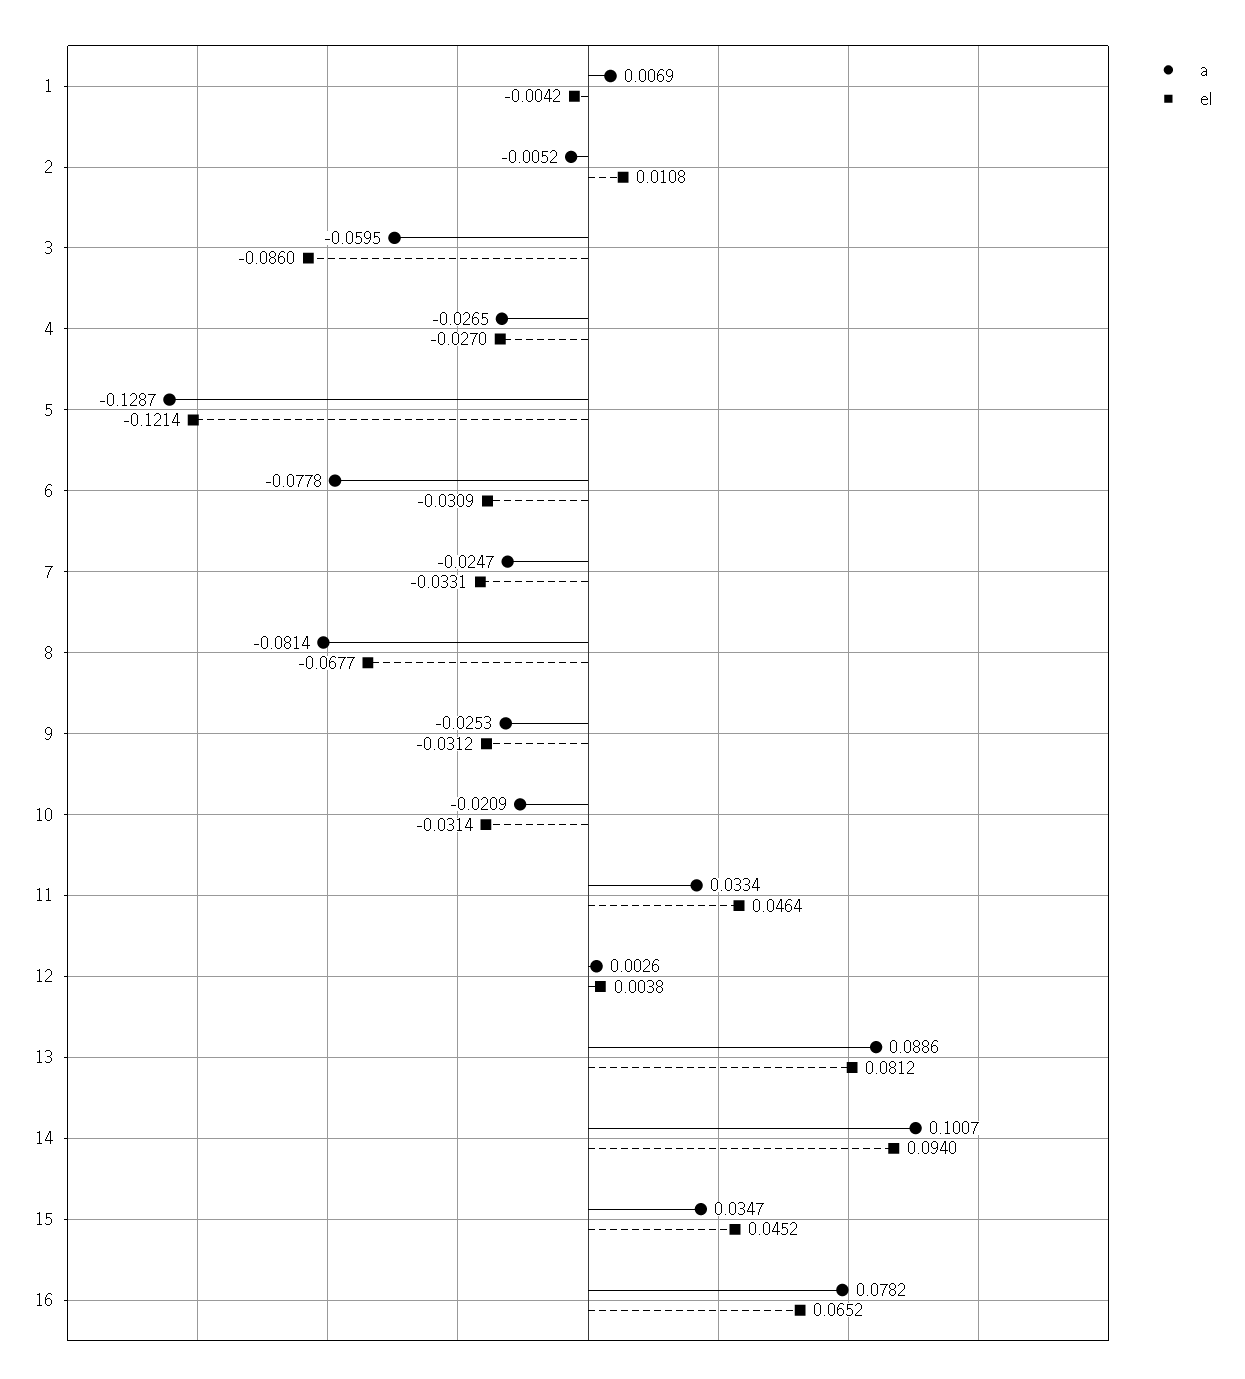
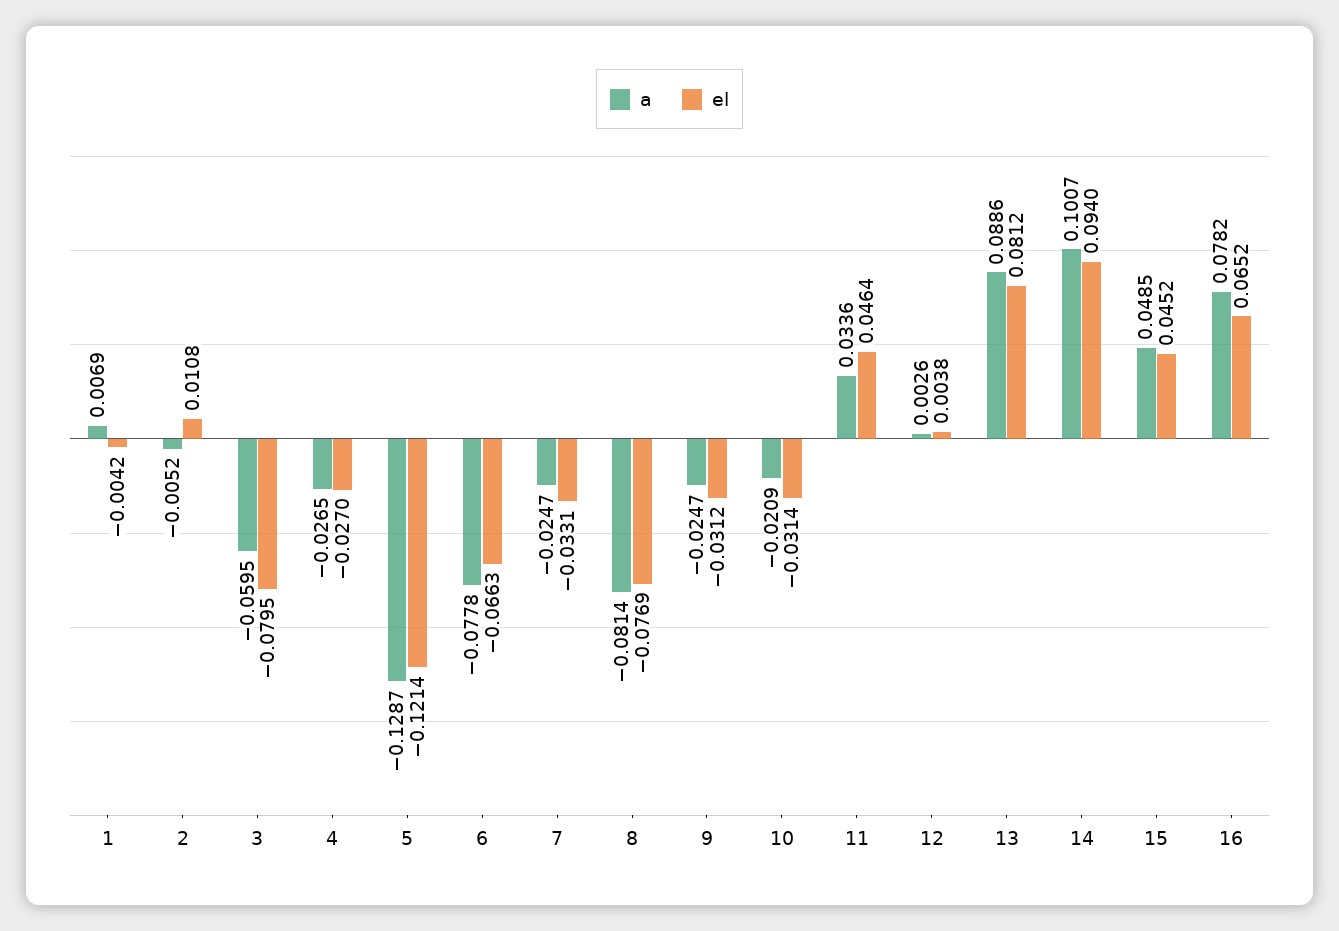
  {
    "a": {
      "1": 0.0069,
      "2": -0.0052,
      "3": -0.0595,
      "4": -0.0265,
      "5": -0.1287,
      "6": -0.0778,
      "7": -0.0247,
      "8": -0.0814,
-     "9": -0.0253,
+     "9": -0.0247,
      "10": -0.0209,
-     "11": 0.0334,
+     "11": 0.0336,
      "12": 0.0026,
      "13": 0.0886,
      "14": 0.1007,
-     "15": 0.0347,
+     "15": 0.0485,
      "16": 0.0782
    },
    "el": {
      "1": -0.0042,
      "2": 0.0108,
-     "3": -0.086,
+     "3": -0.0795,
      "4": -0.027,
      "5": -0.1214,
-     "6": -0.0309,
+     "6": -0.0663,
      "7": -0.0331,
-     "8": -0.0677,
+     "8": -0.0769,
      "9": -0.0312,
      "10": -0.0314,
      "11": 0.0464,
      "12": 0.0038,
      "13": 0.0812,
      "14": 0.094,
      "15": 0.0452,
      "16": 0.0652
    }
  }

